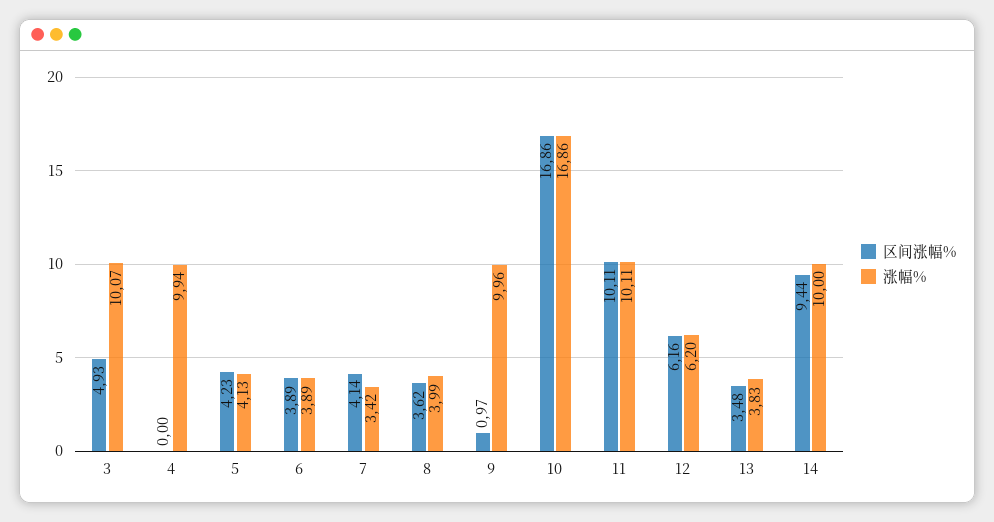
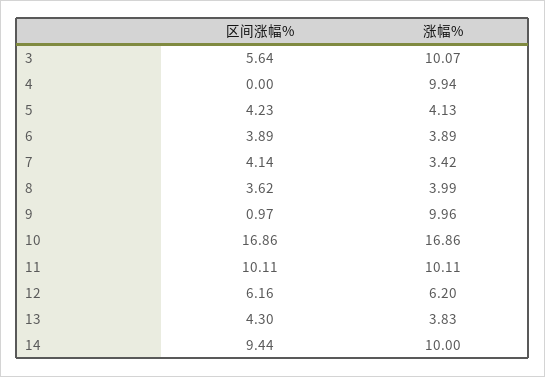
  {
    "区间涨幅%": {
-     "3": 4.93,
+     "3": 5.64,
      "4": 0,
      "5": 4.23,
      "6": 3.89,
      "7": 4.14,
      "8": 3.62,
      "9": 0.97,
      "10": 16.86,
      "11": 10.11,
      "12": 6.16,
-     "13": 3.48,
+     "13": 4.3,
      "14": 9.44
    },
    "涨幅%": {
      "3": 10.07,
      "4": 9.94,
      "5": 4.13,
      "6": 3.89,
      "7": 3.42,
      "8": 3.99,
      "9": 9.96,
      "10": 16.86,
      "11": 10.11,
      "12": 6.2,
      "13": 3.83,
      "14": 10
    }
  }

